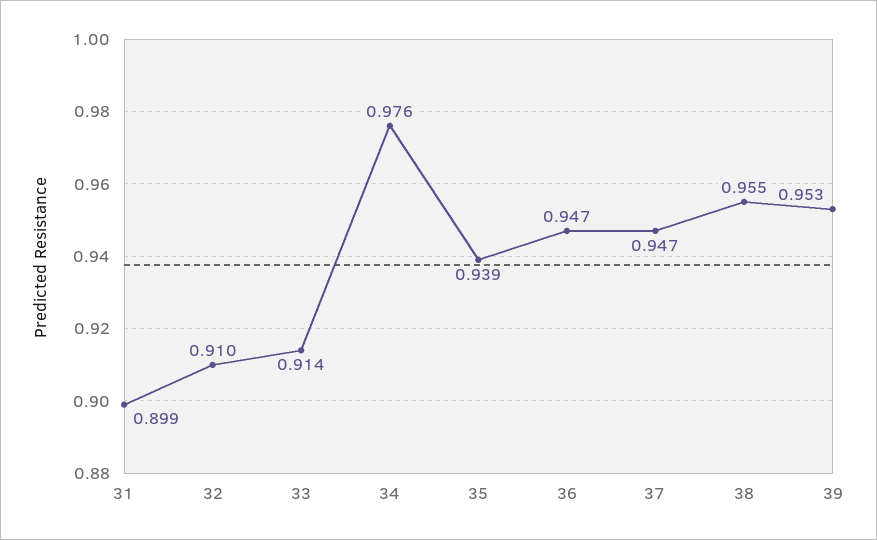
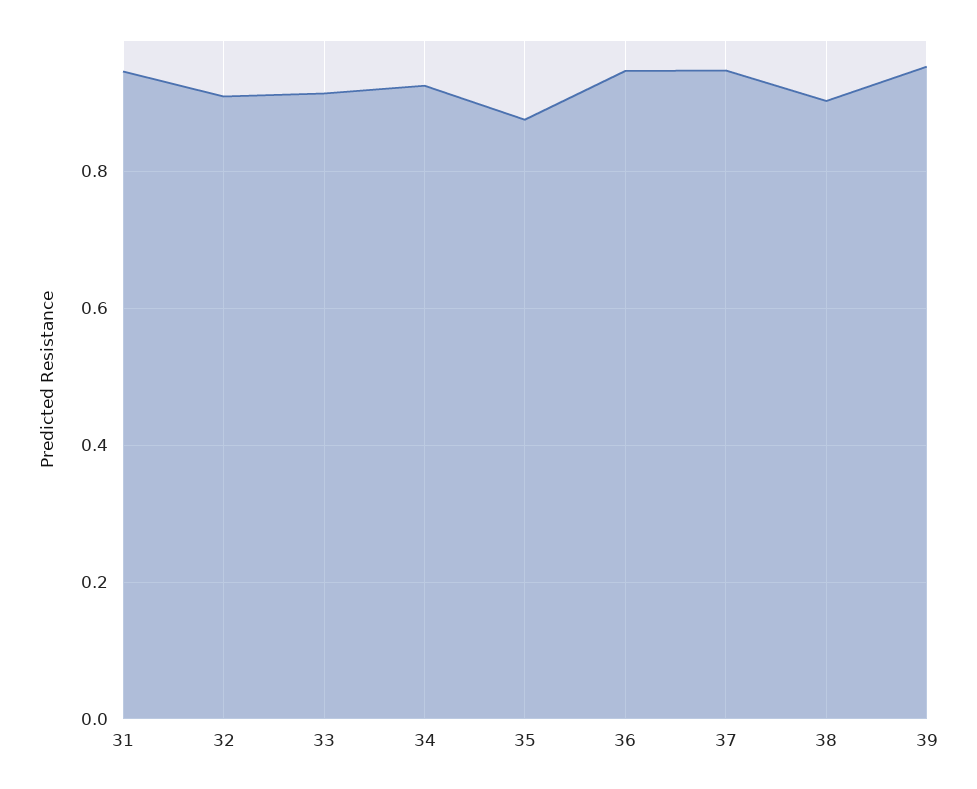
  {
-   "31": 0.899,
+   "31": 0.94,
    "32": 0.91,
    "33": 0.914,
-   "34": 0.976,
+   "34": 0.92,
-   "35": 0.939,
+   "35": 0.88,
    "36": 0.947,
    "37": 0.947,
-   "38": 0.955,
+   "38": 0.9,
    "39": 0.953
  }

